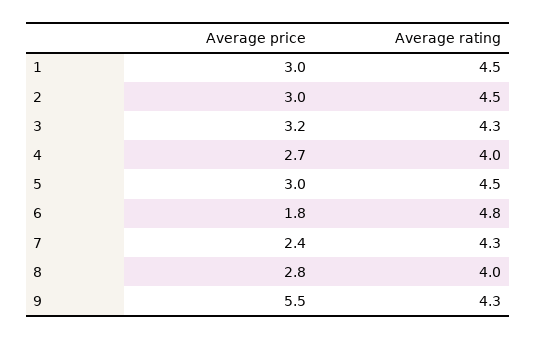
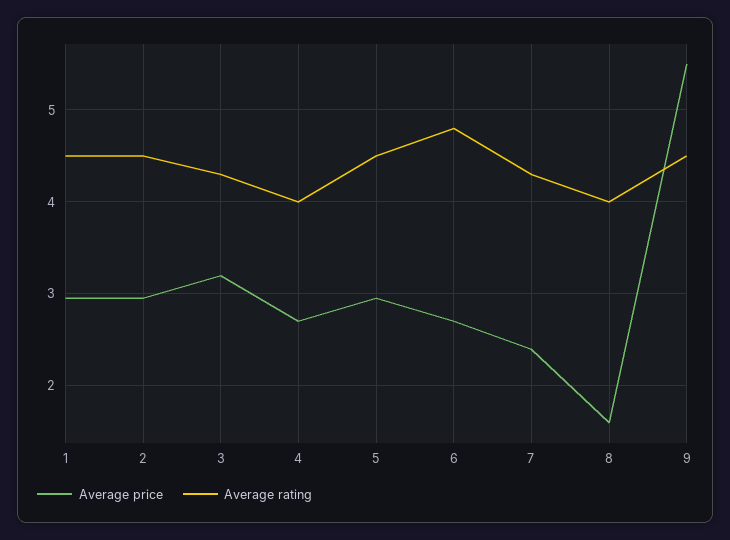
  {
    "Average price": {
      "1": 3,
      "2": 3,
      "3": 3.2,
      "4": 2.7,
      "5": 3,
-     "6": 1.8,
+     "6": 2.7,
      "7": 2.4,
-     "8": 2.8,
+     "8": 1.6,
      "9": 5.5
    },
    "Average rating": {
      "1": 4.5,
      "2": 4.5,
      "3": 4.3,
      "4": 4,
      "5": 4.5,
      "6": 4.8,
      "7": 4.3,
      "8": 4,
-     "9": 4.3
+     "9": 4.5
    }
  }

